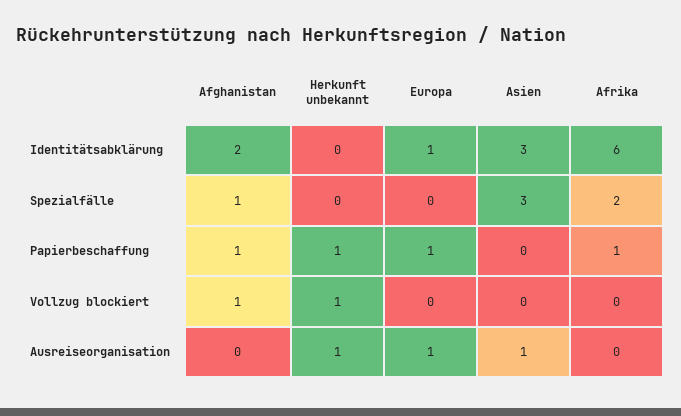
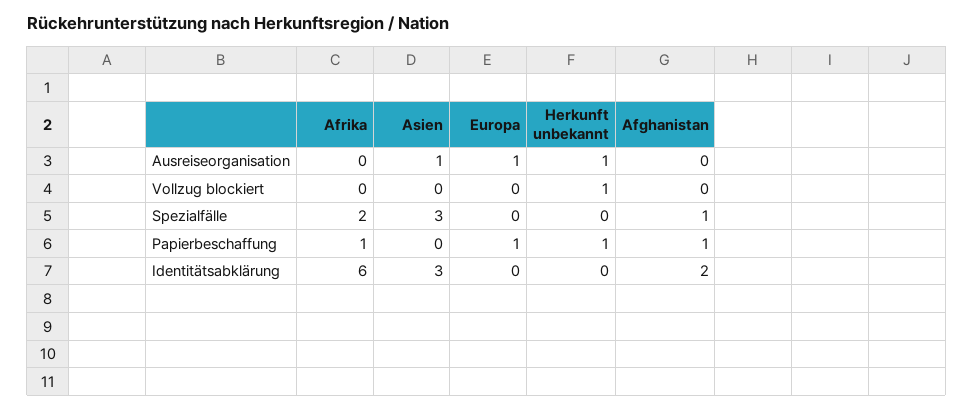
  {
    "Afghanistan": {
      "Identitätsabklärung": 2,
      "Spezialfälle": 1,
      "Papierbeschaffung": 1,
-     "Vollzug blockiert": 1,
+     "Vollzug blockiert": 0,
      "Ausreiseorganisation": 0
    },
    "Herkunft unbekannt": {
      "Identitätsabklärung": 0,
      "Spezialfälle": 0,
      "Papierbeschaffung": 1,
      "Vollzug blockiert": 1,
      "Ausreiseorganisation": 1
    },
    "Europa": {
-     "Identitätsabklärung": 1,
+     "Identitätsabklärung": 0,
      "Spezialfälle": 0,
      "Papierbeschaffung": 1,
      "Vollzug blockiert": 0,
      "Ausreiseorganisation": 1
    },
    "Asien": {
      "Identitätsabklärung": 3,
      "Spezialfälle": 3,
      "Papierbeschaffung": 0,
      "Vollzug blockiert": 0,
      "Ausreiseorganisation": 1
    },
    "Afrika": {
      "Identitätsabklärung": 6,
      "Spezialfälle": 2,
      "Papierbeschaffung": 1,
      "Vollzug blockiert": 0,
      "Ausreiseorganisation": 0
    }
  }

